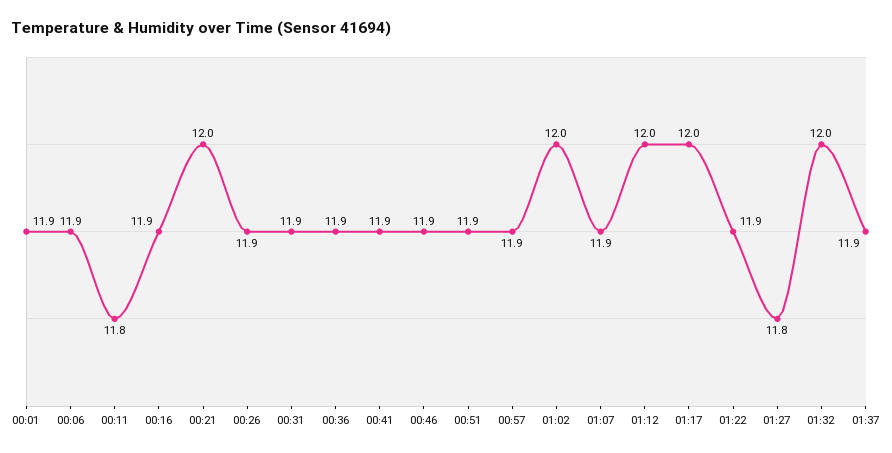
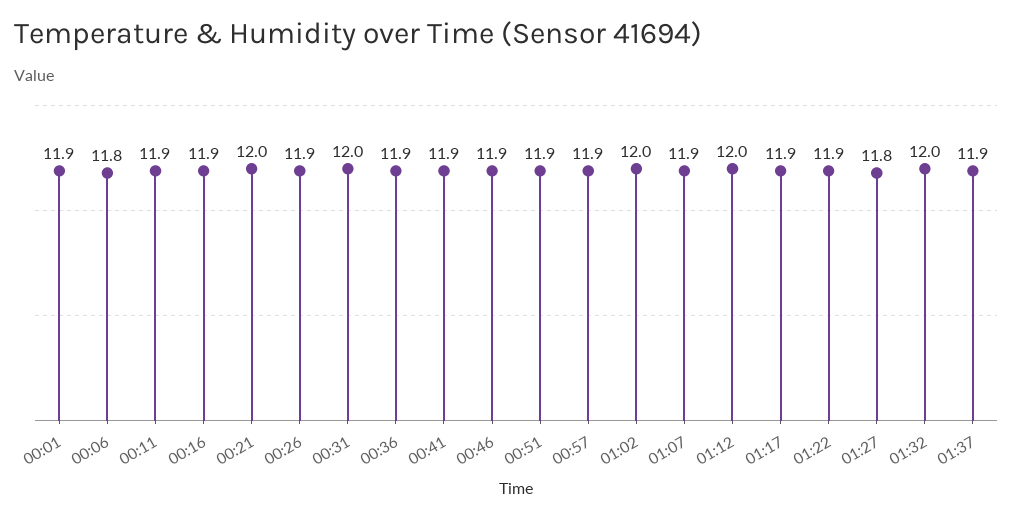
  {
    "00:01": 11.9,
-   "00:06": 11.9,
+   "00:06": 11.8,
-   "00:11": 11.8,
+   "00:11": 11.9,
    "00:16": 11.9,
    "00:21": 12,
    "00:26": 11.9,
-   "00:31": 11.9,
+   "00:31": 12,
    "00:36": 11.9,
    "00:41": 11.9,
    "00:46": 11.9,
    "00:51": 11.9,
    "00:57": 11.9,
    "01:02": 12,
    "01:07": 11.9,
    "01:12": 12,
-   "01:17": 12,
+   "01:17": 11.9,
    "01:22": 11.9,
    "01:27": 11.8,
    "01:32": 12,
    "01:37": 11.9
  }

